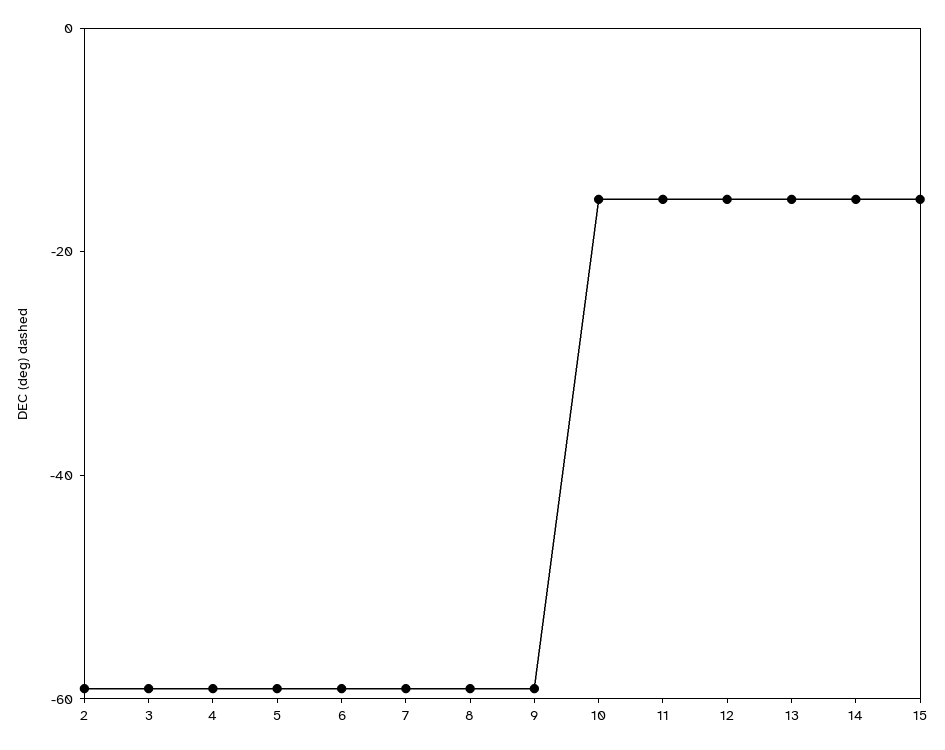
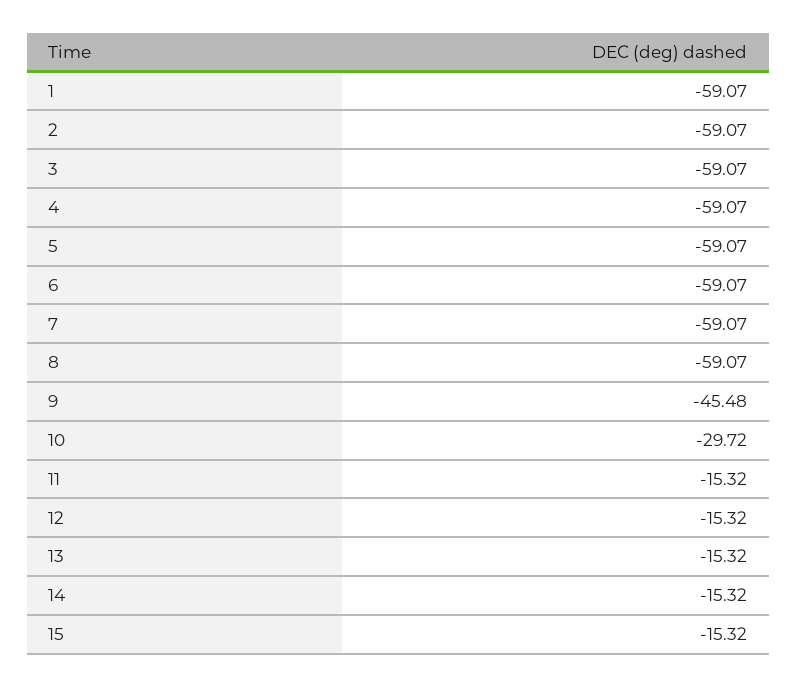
  {
    "2": -59.07,
    "3": -59.07,
    "4": -59.07,
    "5": -59.07,
    "6": -59.07,
    "7": -59.07,
    "8": -59.07,
-   "9": -60,
+   "9": -45.48,
-   "10": -15,
+   "10": -29.72,
    "11": -15.32,
    "12": -15.32,
    "13": -15.32,
    "14": -15.32,
-   "15": -15.32
+   "15": -15.32,
+   "1": -59.07
  }

